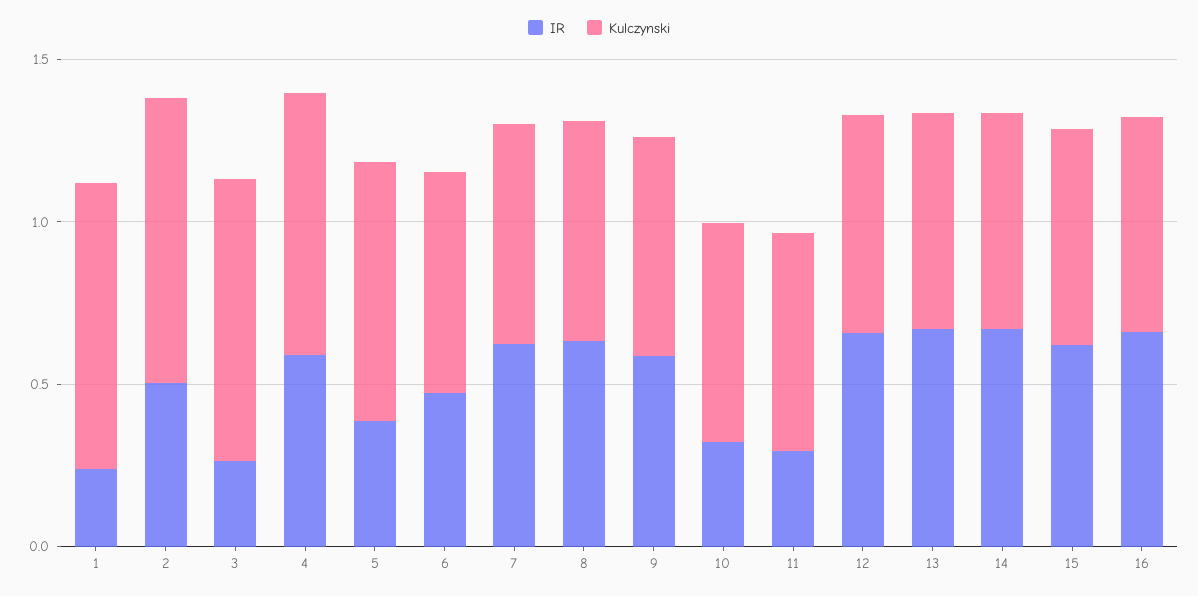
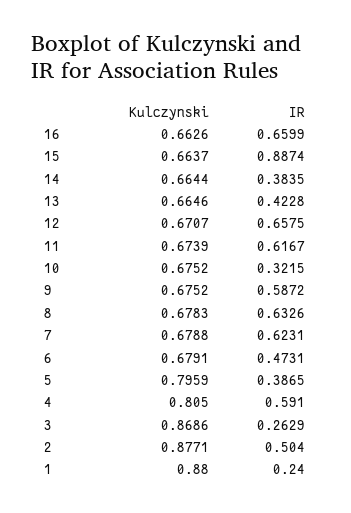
  {
    "IR": {
      "1": 0.24,
      "2": 0.504,
      "3": 0.2629,
      "4": 0.591,
      "5": 0.3865,
      "6": 0.4731,
      "7": 0.6231,
      "8": 0.6326,
      "9": 0.5872,
      "10": 0.3215,
-     "11": 0.3,
+     "11": 0.6167,
      "12": 0.6575,
-     "13": 0.7,
+     "13": 0.4228,
-     "14": 0.7,
+     "14": 0.3835,
-     "15": 0.6,
+     "15": 0.8874,
      "16": 0.6599
    },
    "Kulczynski": {
      "1": 0.88,
      "2": 0.8771,
      "3": 0.8686,
      "4": 0.805,
      "5": 0.7959,
      "6": 0.6791,
      "7": 0.6788,
      "8": 0.6783,
      "9": 0.6752,
      "10": 0.6752,
      "11": 0.6739,
      "12": 0.6707,
      "13": 0.6646,
      "14": 0.6644,
      "15": 0.6637,
      "16": 0.6626
    }
  }

